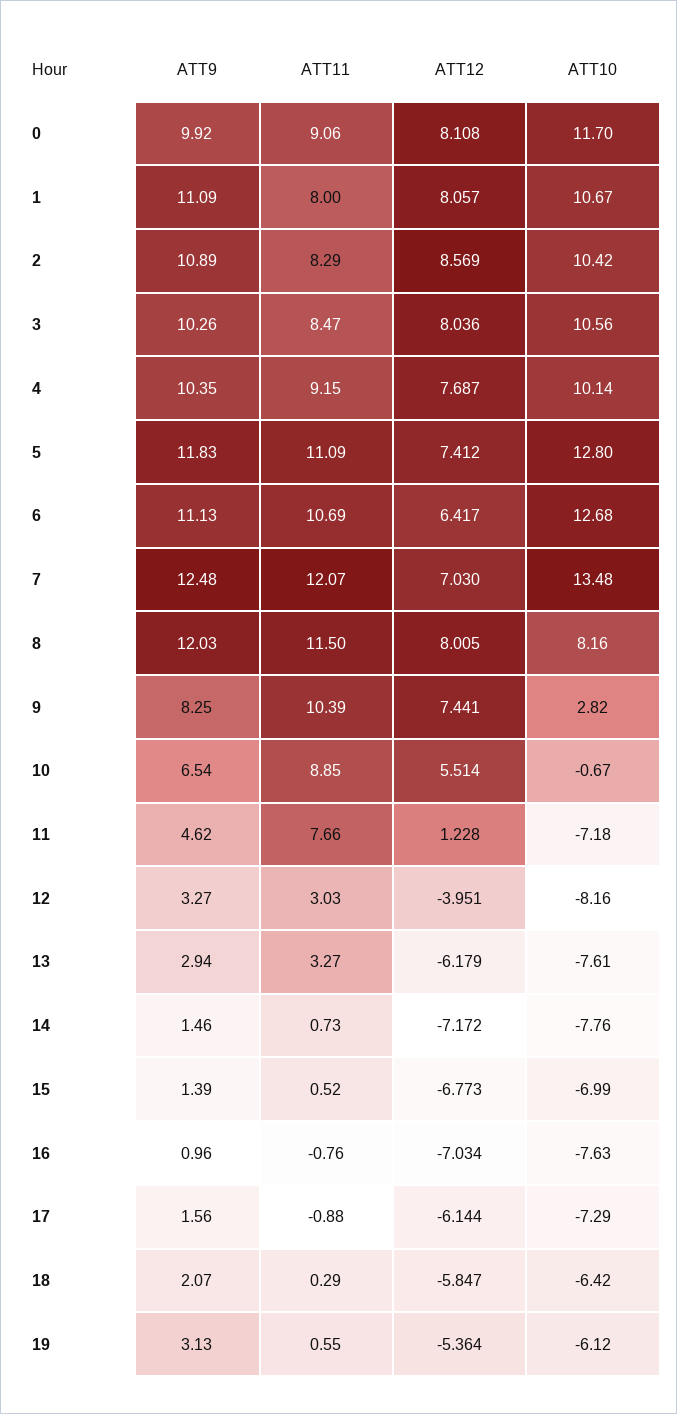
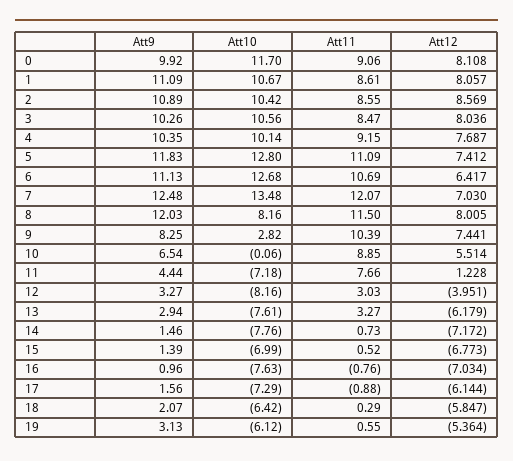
  {
    "ATT9": {
      "0": 9.92,
      "1": 11.09,
      "2": 10.89,
      "3": 10.26,
      "4": 10.35,
      "5": 11.83,
      "6": 11.13,
      "7": 12.48,
      "8": 12.03,
      "9": 8.25,
      "10": 6.54,
-     "11": 4.62,
+     "11": 4.44,
      "12": 3.27,
      "13": 2.94,
      "14": 1.46,
      "15": 1.39,
      "16": 0.96,
      "17": 1.56,
      "18": 2.07,
      "19": 3.13
    },
    "ATT11": {
      "0": 9.06,
-     "1": 8,
+     "1": 8.61,
-     "2": 8.29,
+     "2": 8.55,
      "3": 8.47,
      "4": 9.15,
      "5": 11.09,
      "6": 10.69,
      "7": 12.07,
      "8": 11.5,
      "9": 10.39,
      "10": 8.85,
      "11": 7.66,
      "12": 3.03,
      "13": 3.27,
      "14": 0.73,
      "15": 0.52,
      "16": -0.76,
      "17": -0.88,
      "18": 0.29,
      "19": 0.55
    },
    "ATT12": {
      "0": 8.108,
      "1": 8.057,
      "2": 8.569,
      "3": 8.036,
      "4": 7.687,
      "5": 7.412,
      "6": 6.417,
      "7": 7.03,
      "8": 8.005,
      "9": 7.441,
      "10": 5.514,
      "11": 1.228,
      "12": -3.951,
      "13": -6.179,
      "14": -7.172,
      "15": -6.773,
      "16": -7.034,
      "17": -6.144,
      "18": -5.847,
      "19": -5.364
    },
    "ATT10": {
      "0": 11.7,
      "1": 10.67,
      "2": 10.42,
      "3": 10.56,
      "4": 10.14,
      "5": 12.8,
      "6": 12.68,
      "7": 13.48,
      "8": 8.16,
      "9": 2.82,
-     "10": -0.67,
+     "10": -0.06,
      "11": -7.18,
      "12": -8.16,
      "13": -7.61,
      "14": -7.76,
      "15": -6.99,
      "16": -7.63,
      "17": -7.29,
      "18": -6.42,
      "19": -6.12
    }
  }

